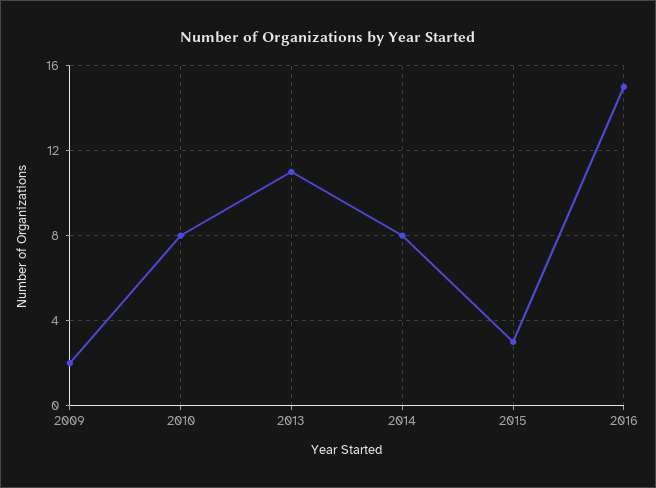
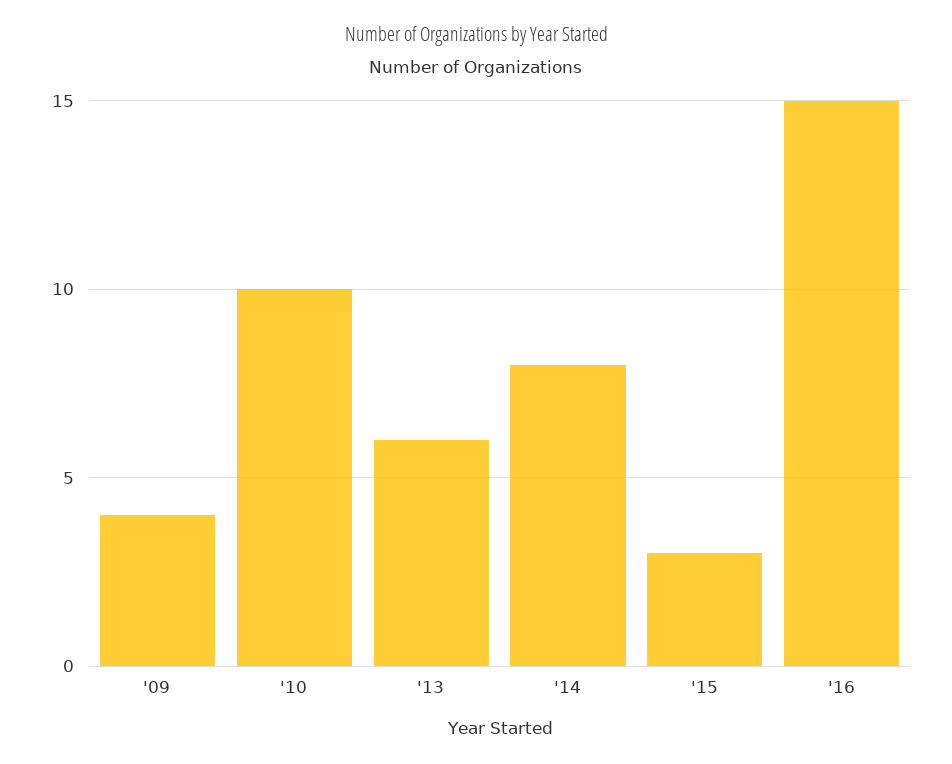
  {
-   "2009": 2,
+   "2009": 4,
-   "2010": 8,
+   "2010": 10,
-   "2013": 11,
+   "2013": 6,
    "2014": 8,
    "2015": 3,
    "2016": 15
  }

